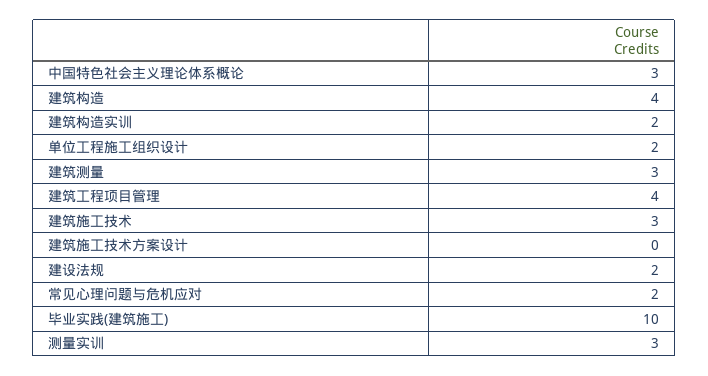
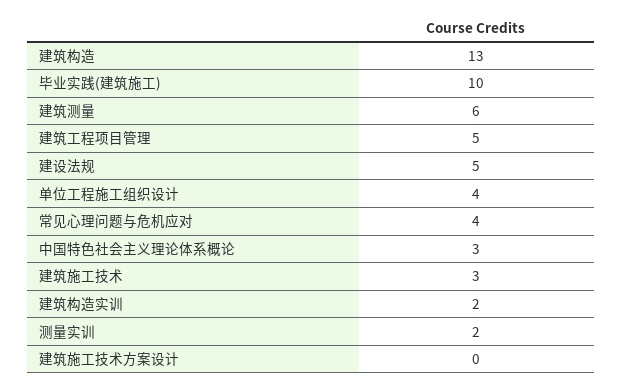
  {
    "中国特色社会主义理论体系概论": 3,
-   "建筑构造": 4,
+   "建筑构造": 13,
    "建筑构造实训": 2,
-   "单位工程施工组织设计": 2,
+   "单位工程施工组织设计": 4,
-   "建筑测量": 3,
+   "建筑测量": 6,
-   "建筑工程项目管理": 4,
+   "建筑工程项目管理": 5,
    "建筑施工技术": 3,
    "建筑施工技术方案设计": 0,
-   "建设法规": 2,
+   "建设法规": 5,
-   "常见心理问题与危机应对": 2,
+   "常见心理问题与危机应对": 4,
    "毕业实践(建筑施工)": 10,
-   "测量实训": 3
+   "测量实训": 2
  }

